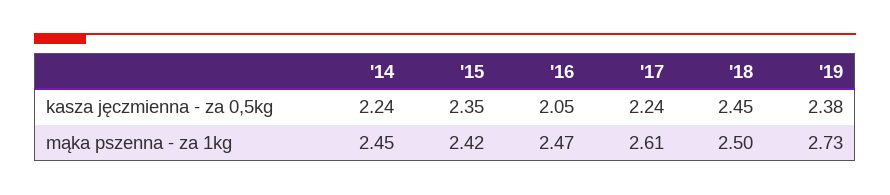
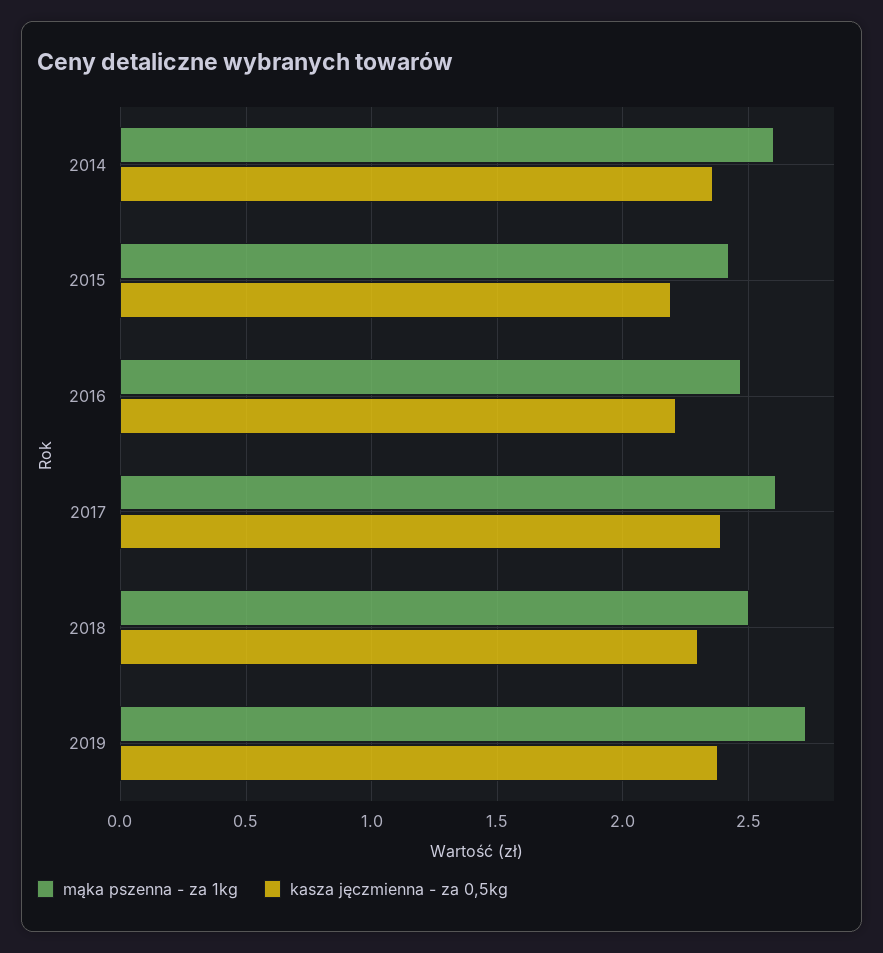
  {
    "kasza jęczmienna - za 0,5kg": {
-     "'14": 2.24,
+     "'14": 2.35,
-     "'15": 2.35,
+     "'15": 2.2,
-     "'16": 2.05,
+     "'16": 2.2,
-     "'17": 2.24,
+     "'17": 2.4,
-     "'18": 2.45,
+     "'18": 2.3,
      "'19": 2.38
    },
    "mąka pszenna - za 1kg": {
-     "'14": 2.45,
+     "'14": 2.6,
      "'15": 2.42,
      "'16": 2.47,
      "'17": 2.61,
      "'18": 2.5,
      "'19": 2.73
    }
  }

